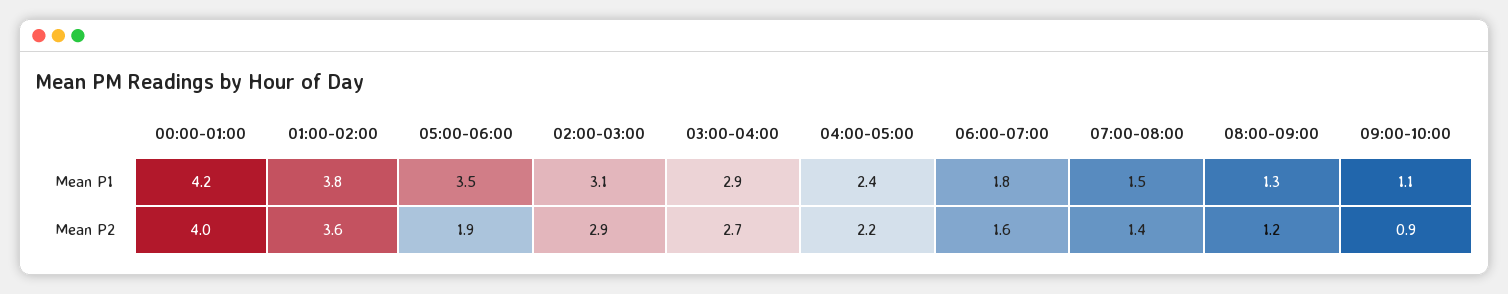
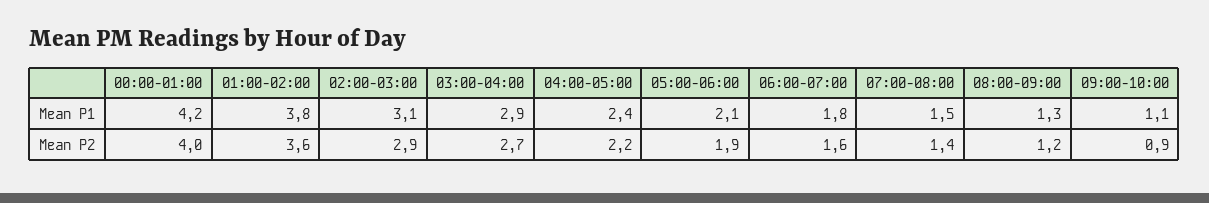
  {
    "00:00-01:00": {
      "Mean P1": 4.2,
      "Mean P2": 4
    },
    "01:00-02:00": {
      "Mean P1": 3.8,
      "Mean P2": 3.6
    },
    "05:00-06:00": {
-     "Mean P1": 3.5,
+     "Mean P1": 2.1,
      "Mean P2": 1.9
    },
    "02:00-03:00": {
      "Mean P1": 3.1,
      "Mean P2": 2.9
    },
    "03:00-04:00": {
      "Mean P1": 2.9,
      "Mean P2": 2.7
    },
    "04:00-05:00": {
      "Mean P1": 2.4,
      "Mean P2": 2.2
    },
    "06:00-07:00": {
      "Mean P1": 1.8,
      "Mean P2": 1.6
    },
    "07:00-08:00": {
      "Mean P1": 1.5,
      "Mean P2": 1.4
    },
    "08:00-09:00": {
      "Mean P1": 1.3,
      "Mean P2": 1.2
    },
    "09:00-10:00": {
      "Mean P1": 1.1,
      "Mean P2": 0.9
    }
  }

